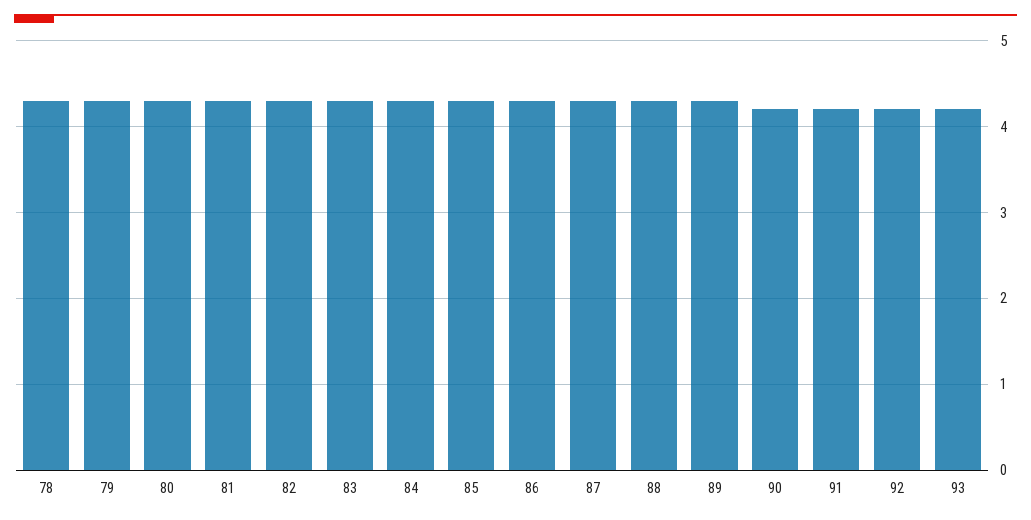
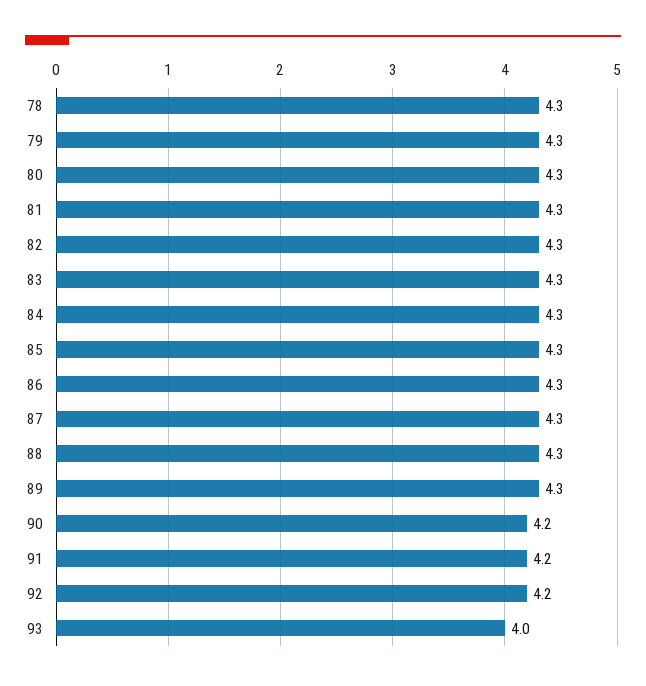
  {
    "78": 4.3,
    "79": 4.3,
    "80": 4.3,
    "81": 4.3,
    "82": 4.3,
    "83": 4.3,
    "84": 4.3,
    "85": 4.3,
    "86": 4.3,
    "87": 4.3,
    "88": 4.3,
    "89": 4.3,
    "90": 4.2,
    "91": 4.2,
    "92": 4.2,
-   "93": 4.2
+   "93": 4
  }

